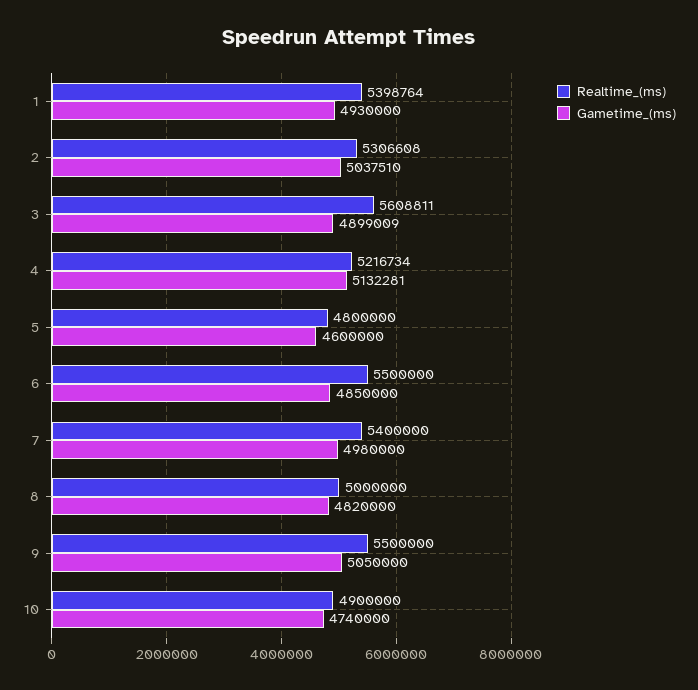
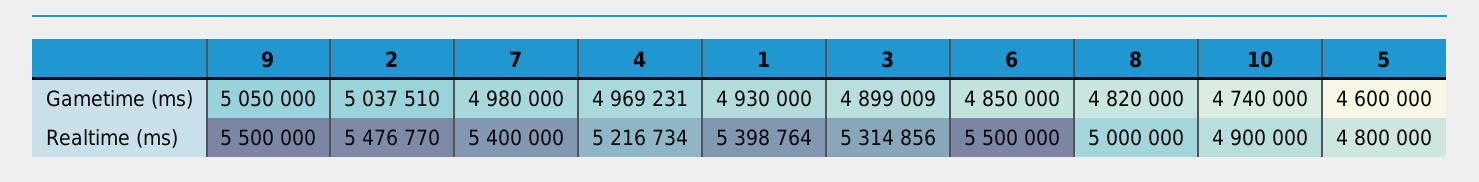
  {
    "Realtime_(ms)": {
      "1": 5398764,
-     "2": 5306608,
+     "2": 5476770,
-     "3": 5608811,
+     "3": 5314856,
      "4": 5216734,
      "5": 4800000,
      "6": 5500000,
      "7": 5400000,
      "8": 5000000,
      "9": 5500000,
      "10": 4900000
    },
    "Gametime_(ms)": {
      "1": 4930000,
      "2": 5037510,
      "3": 4899009,
-     "4": 5132281,
+     "4": 4969231,
      "5": 4600000,
      "6": 4850000,
      "7": 4980000,
      "8": 4820000,
      "9": 5050000,
      "10": 4740000
    }
  }

